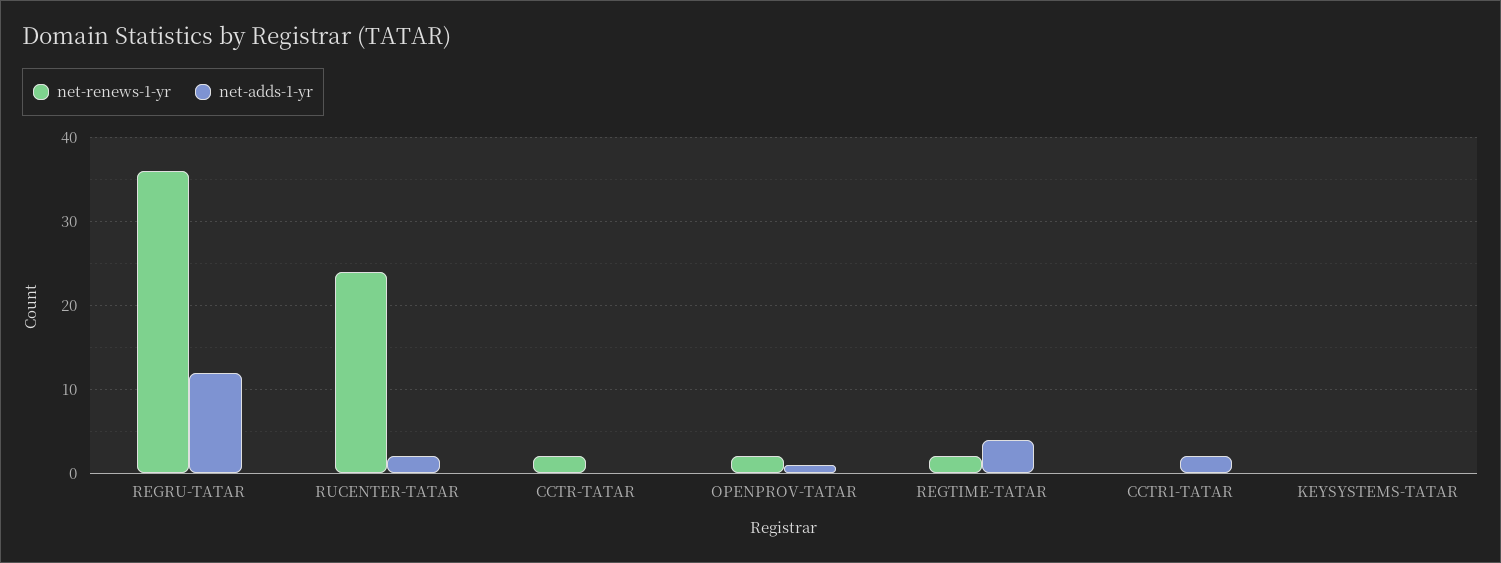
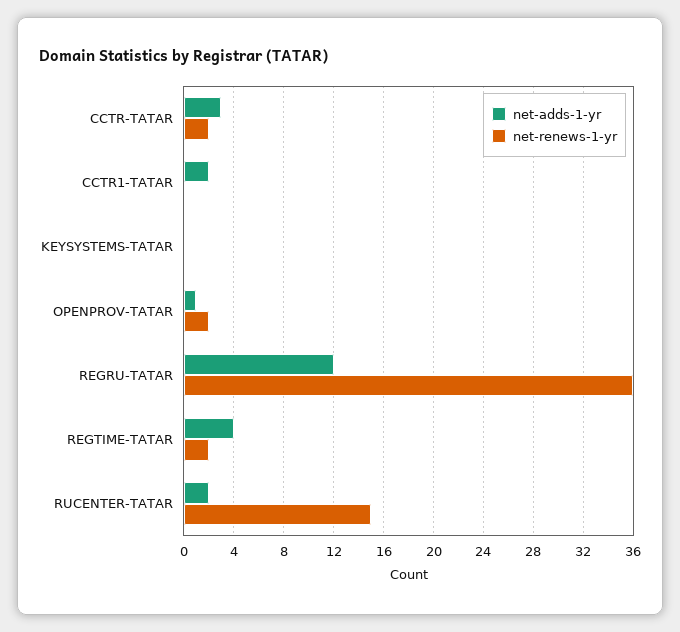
  {
    "net-renews-1-yr": {
      "REGRU-TATAR": 36,
-     "RUCENTER-TATAR": 24,
+     "RUCENTER-TATAR": 15,
      "CCTR-TATAR": 2,
      "OPENPROV-TATAR": 2,
      "REGTIME-TATAR": 2,
      "CCTR1-TATAR": 0,
      "KEYSYSTEMS-TATAR": 0
    },
    "net-adds-1-yr": {
      "REGRU-TATAR": 12,
      "RUCENTER-TATAR": 2,
-     "CCTR-TATAR": 0,
+     "CCTR-TATAR": 3,
      "OPENPROV-TATAR": 1,
      "REGTIME-TATAR": 4,
      "CCTR1-TATAR": 2,
      "KEYSYSTEMS-TATAR": 0
    }
  }

